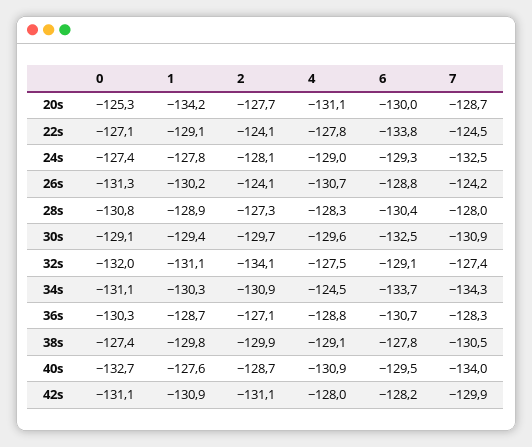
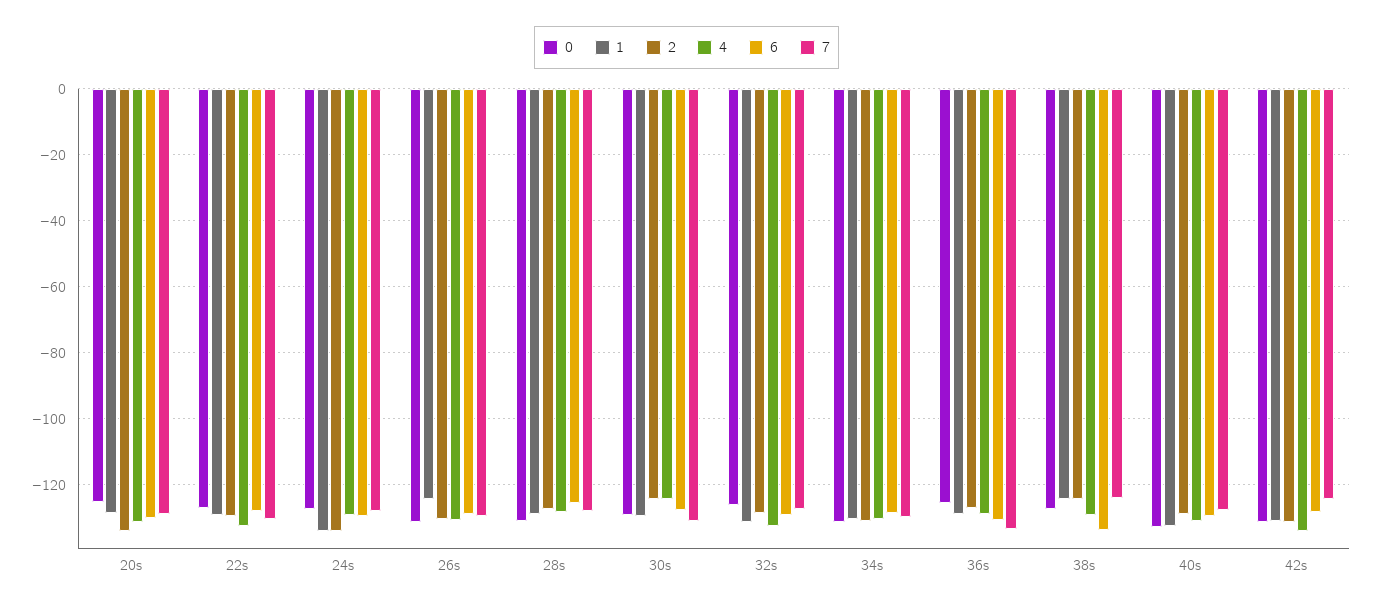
  {
    "0": {
      "20s": -125.3,
      "22s": -127.1,
      "24s": -127.4,
      "26s": -131.3,
      "28s": -130.8,
      "30s": -129.1,
-     "32s": -132,
+     "32s": -126,
      "34s": -131.1,
-     "36s": -130.3,
+     "36s": -126,
      "38s": -127.4,
      "40s": -132.7,
      "42s": -131.1
    },
    "1": {
-     "20s": -134.2,
+     "20s": -128,
      "22s": -129.1,
-     "24s": -127.8,
+     "24s": -134,
-     "26s": -130.2,
+     "26s": -124,
      "28s": -128.9,
      "30s": -129.4,
      "32s": -131.1,
      "34s": -130.3,
      "36s": -128.7,
-     "38s": -129.8,
+     "38s": -124,
-     "40s": -127.6,
+     "40s": -132,
      "42s": -130.9
    },
    "2": {
-     "20s": -127.7,
+     "20s": -134,
-     "22s": -124.1,
+     "22s": -130,
-     "24s": -128.1,
+     "24s": -134,
-     "26s": -124.1,
+     "26s": -130,
      "28s": -127.3,
-     "30s": -129.7,
+     "30s": -124,
-     "32s": -134.1,
+     "32s": -128,
      "34s": -130.9,
      "36s": -127.1,
-     "38s": -129.9,
+     "38s": -124,
      "40s": -128.7,
      "42s": -131.1
    },
    "4": {
      "20s": -131.1,
-     "22s": -127.8,
+     "22s": -132,
      "24s": -129,
      "26s": -130.7,
      "28s": -128.3,
-     "30s": -129.6,
+     "30s": -124,
-     "32s": -127.5,
+     "32s": -132,
-     "34s": -124.5,
+     "34s": -130,
      "36s": -128.8,
      "38s": -129.1,
      "40s": -130.9,
-     "42s": -128
+     "42s": -134
    },
    "6": {
      "20s": -130,
-     "22s": -133.8,
+     "22s": -128,
      "24s": -129.3,
      "26s": -128.8,
-     "28s": -130.4,
+     "28s": -126,
-     "30s": -132.5,
+     "30s": -128,
      "32s": -129.1,
-     "34s": -133.7,
+     "34s": -128,
      "36s": -130.7,
-     "38s": -127.8,
+     "38s": -134,
      "40s": -129.5,
      "42s": -128.2
    },
    "7": {
      "20s": -128.7,
-     "22s": -124.5,
+     "22s": -130,
-     "24s": -132.5,
+     "24s": -128,
-     "26s": -124.2,
+     "26s": -130,
      "28s": -128,
      "30s": -130.9,
      "32s": -127.4,
-     "34s": -134.3,
+     "34s": -130,
-     "36s": -128.3,
+     "36s": -134,
-     "38s": -130.5,
+     "38s": -124,
-     "40s": -134,
+     "40s": -128,
-     "42s": -129.9
+     "42s": -124
    }
  }

